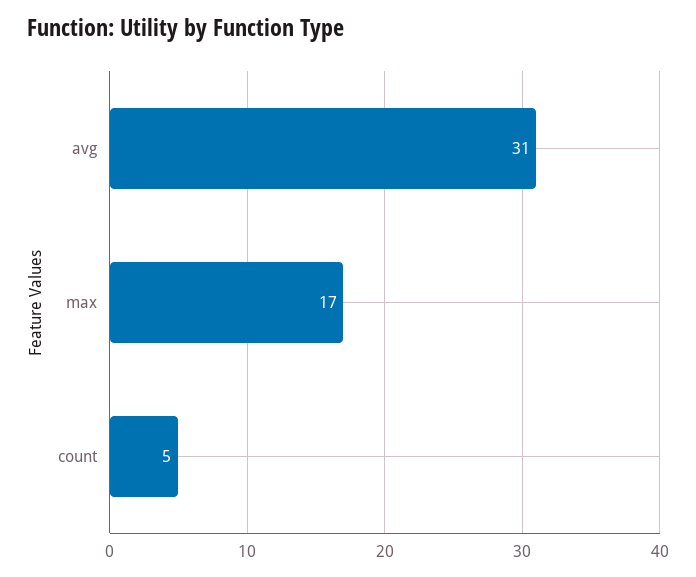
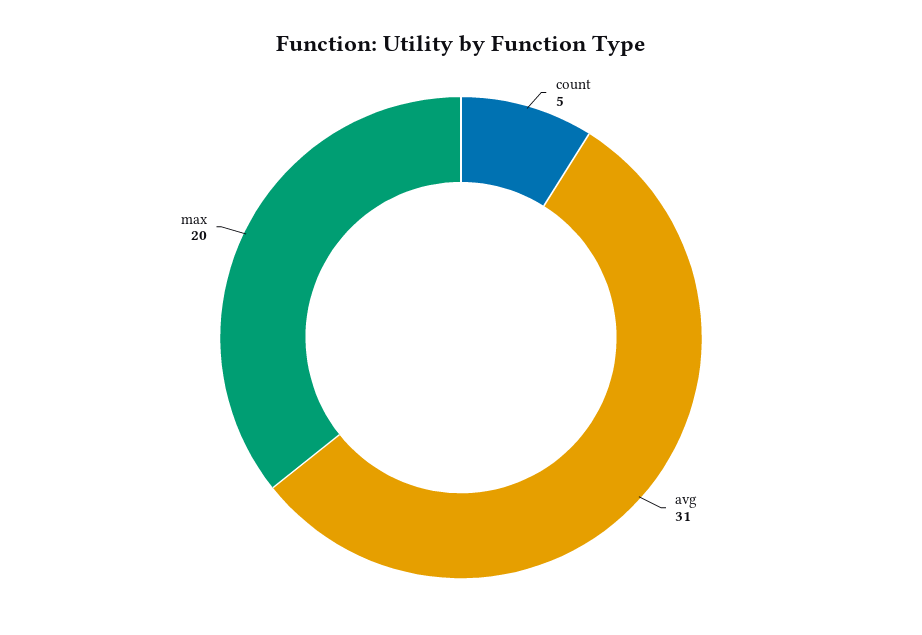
  {
    "avg": 31,
-   "max": 17,
+   "max": 20,
    "count": 5
  }

